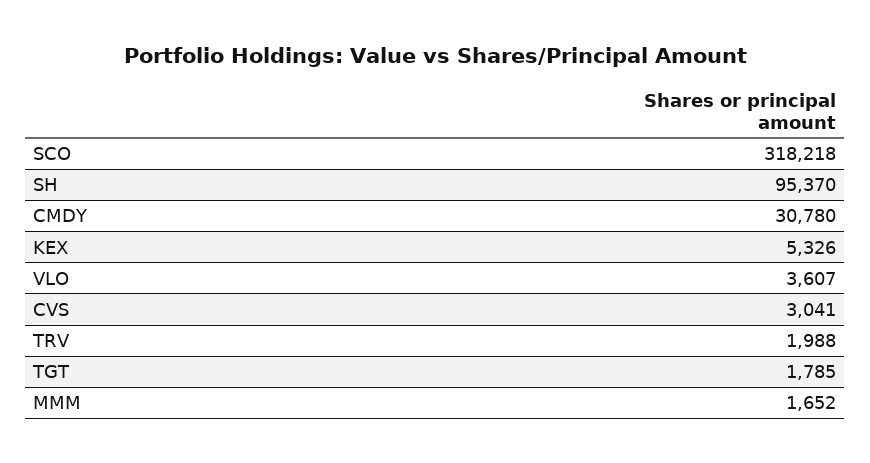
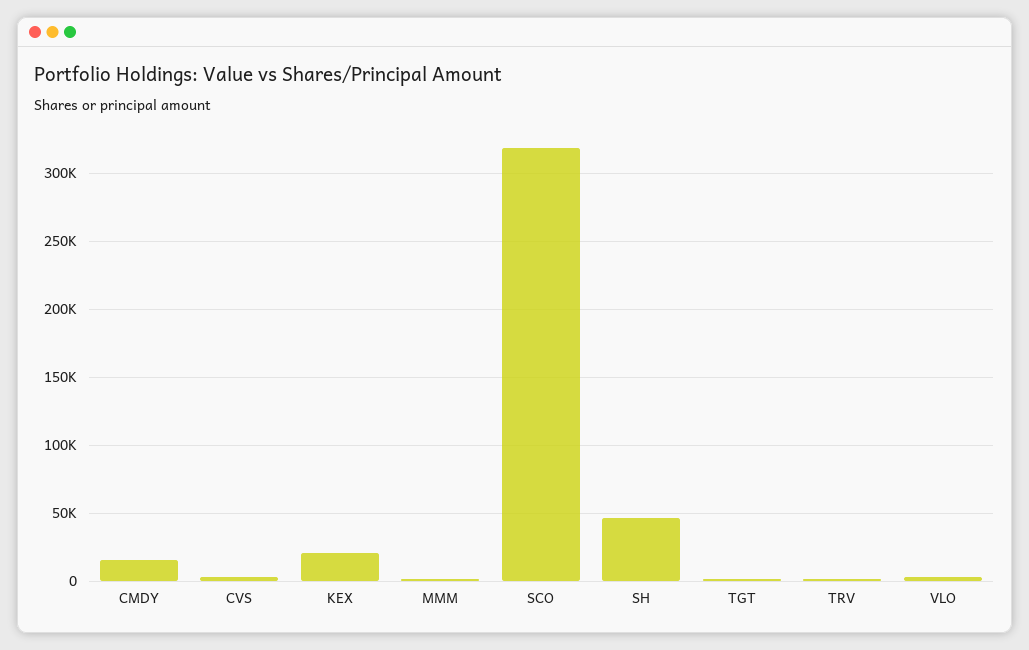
  {
    "SCO": 318218,
-   "SH": 95370,
+   "SH": 45000,
-   "CMDY": 30780,
+   "CMDY": 15000,
-   "KEX": 5326,
+   "KEX": 20000,
    "VLO": 3607,
    "CVS": 3041,
    "TRV": 1988,
    "TGT": 1785,
    "MMM": 1652
  }

